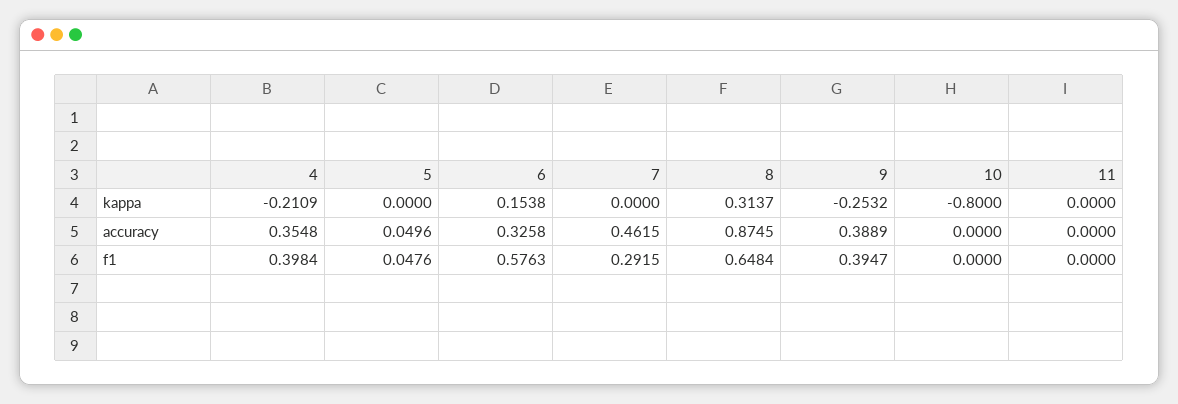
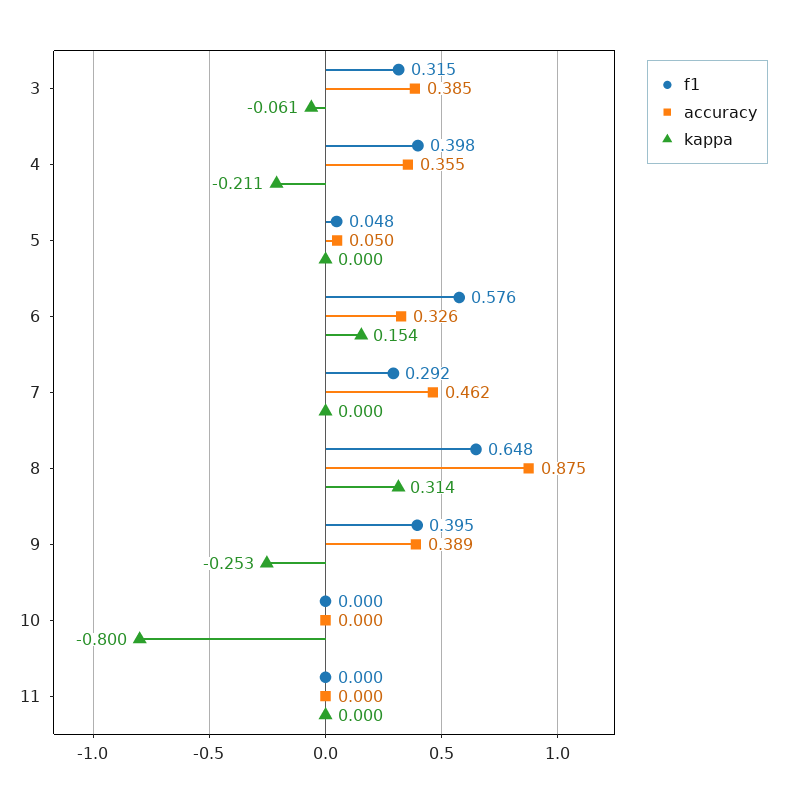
  {
    "kappa": {
      "4": -0.2109,
      "5": 0,
      "6": 0.1538,
      "7": 0,
      "8": 0.3137,
      "9": -0.2532,
      "10": -0.8,
-     "11": 0
+     "11": 0,
+     "3": -0.061
    },
    "accuracy": {
      "4": 0.3548,
      "5": 0.0496,
      "6": 0.3258,
      "7": 0.4615,
      "8": 0.8745,
      "9": 0.3889,
      "10": 0,
-     "11": 0
+     "11": 0,
+     "3": 0.385
    },
    "f1": {
      "4": 0.3984,
      "5": 0.0476,
      "6": 0.5763,
      "7": 0.2915,
      "8": 0.6484,
      "9": 0.3947,
      "10": 0,
-     "11": 0
+     "11": 0,
+     "3": 0.315
    }
  }

